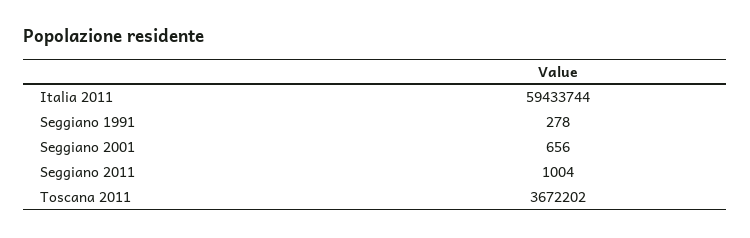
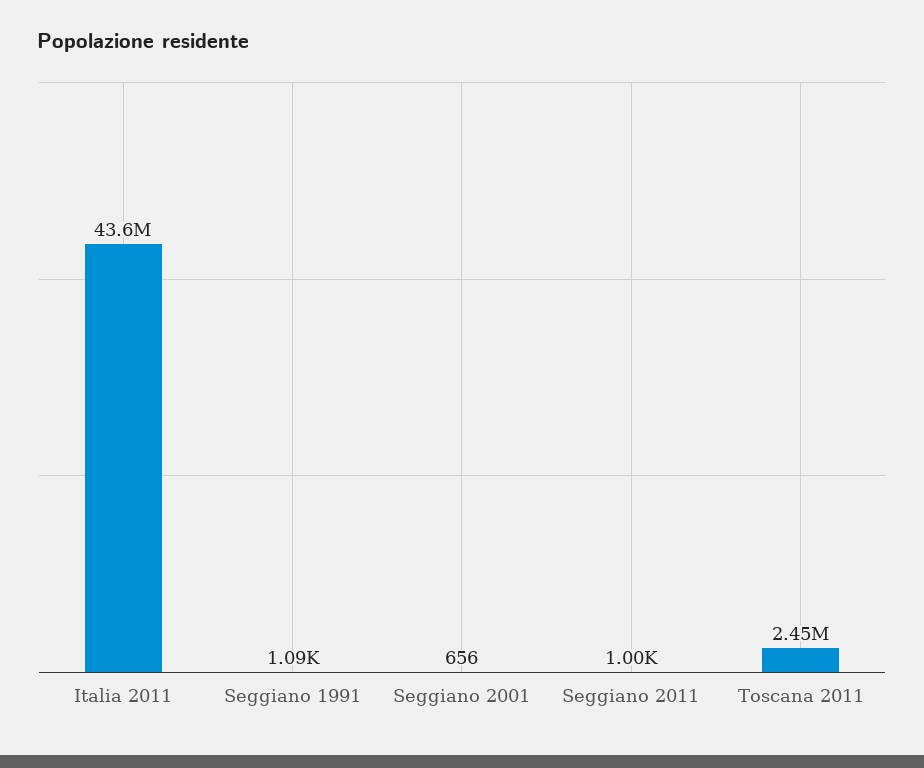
  {
-   "Italia 2011": 59433744,
+   "Italia 2011": 43600000,
-   "Seggiano 1991": 278,
+   "Seggiano 1991": 1090,
    "Seggiano 2001": 656,
    "Seggiano 2011": 1004,
-   "Toscana 2011": 3672202
+   "Toscana 2011": 2450000
  }

